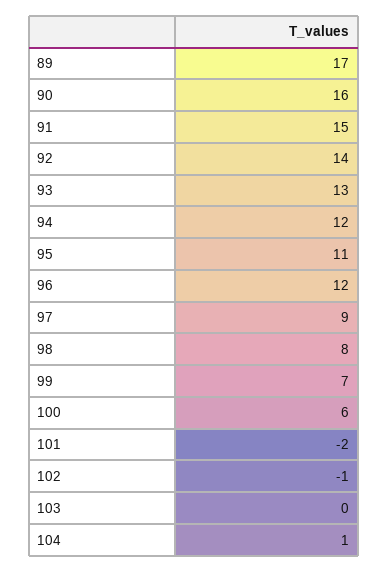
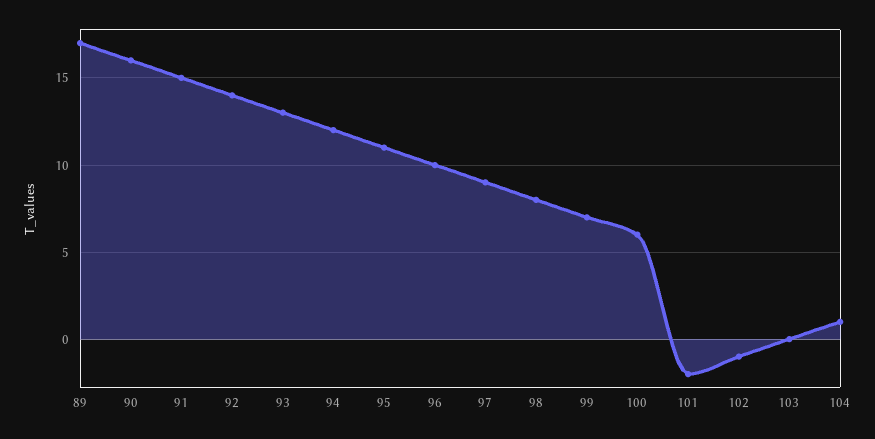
  {
    "89": 17,
    "90": 16,
    "91": 15,
    "92": 14,
    "93": 13,
    "94": 12,
    "95": 11,
-   "96": 12,
+   "96": 10,
    "97": 9,
    "98": 8,
    "99": 7,
    "100": 6,
    "101": -2,
    "102": -1,
    "103": 0,
    "104": 1
  }

